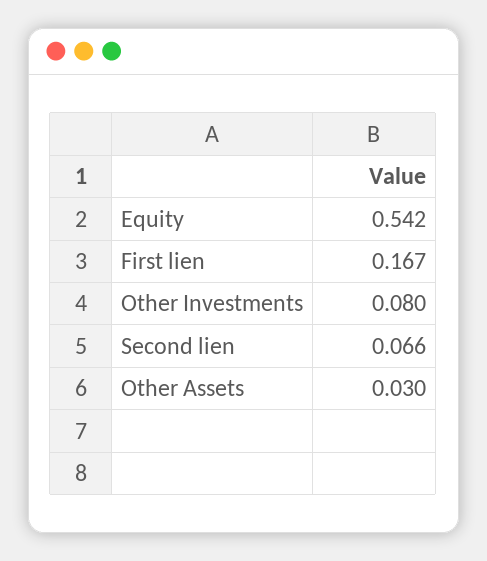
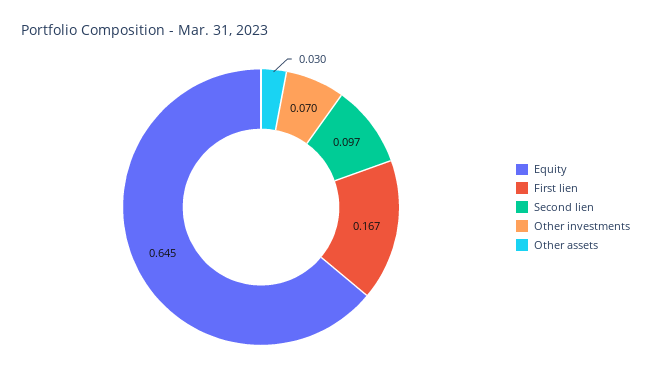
  {
-   "Equity": 0.542,
+   "Equity": 0.645,
    "First lien": 0.167,
-   "Other Investments": 0.08,
+   "Other Investments": 0.07,
-   "Second lien": 0.066,
+   "Second lien": 0.097,
    "Other Assets": 0.03
  }

